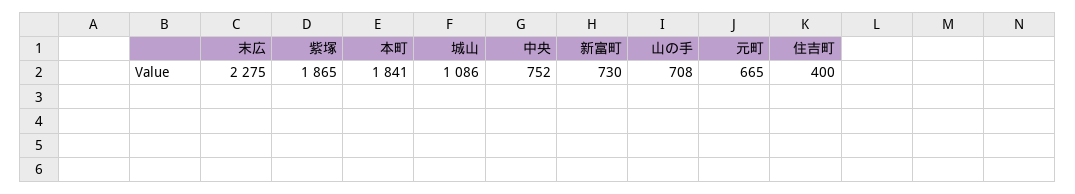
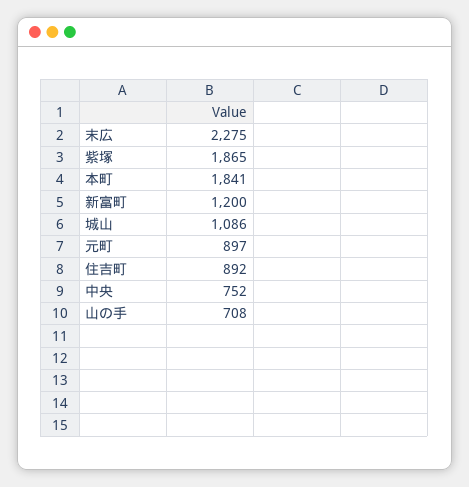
  {
    "末広": 2275,
    "紫塚": 1865,
    "本町": 1841,
    "城山": 1086,
    "中央": 752,
-   "新富町": 730,
+   "新富町": 1200,
    "山の手": 708,
-   "元町": 665,
+   "元町": 897,
-   "住吉町": 400
+   "住吉町": 892
  }

